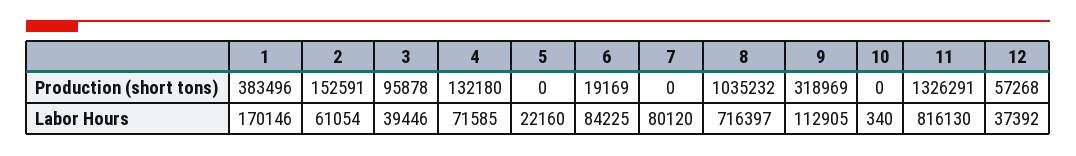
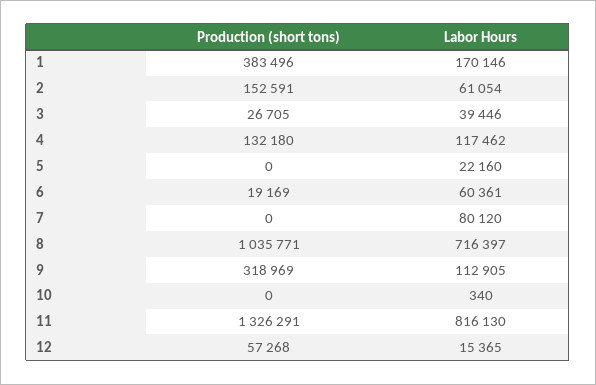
  {
    "1": {
      "Production (short tons)": 383496,
      "Labor Hours": 170146
    },
    "2": {
      "Production (short tons)": 152591,
      "Labor Hours": 61054
    },
    "3": {
-     "Production (short tons)": 95878,
+     "Production (short tons)": 26705,
      "Labor Hours": 39446
    },
    "4": {
      "Production (short tons)": 132180,
-     "Labor Hours": 71585
+     "Labor Hours": 117462
    },
    "5": {
      "Production (short tons)": 0,
      "Labor Hours": 22160
    },
    "6": {
      "Production (short tons)": 19169,
-     "Labor Hours": 84225
+     "Labor Hours": 60361
    },
    "7": {
      "Production (short tons)": 0,
      "Labor Hours": 80120
    },
    "8": {
-     "Production (short tons)": 1035232,
+     "Production (short tons)": 1035771,
      "Labor Hours": 716397
    },
    "9": {
      "Production (short tons)": 318969,
      "Labor Hours": 112905
    },
    "10": {
      "Production (short tons)": 0,
      "Labor Hours": 340
    },
    "11": {
      "Production (short tons)": 1326291,
      "Labor Hours": 816130
    },
    "12": {
      "Production (short tons)": 57268,
-     "Labor Hours": 37392
+     "Labor Hours": 15365
    }
  }

